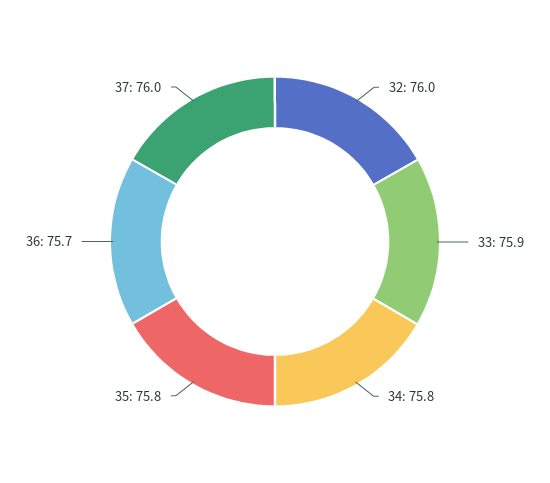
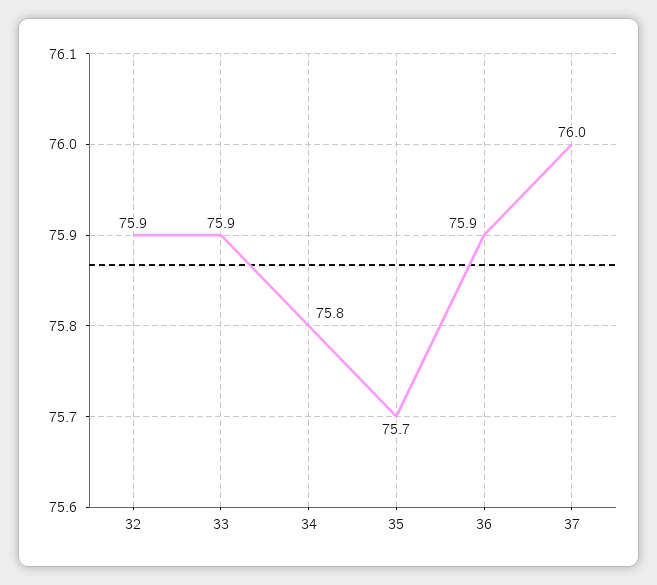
  {
-   "32": 76,
+   "32": 75.9,
    "33": 75.9,
    "34": 75.8,
-   "35": 75.8,
+   "35": 75.7,
-   "36": 75.7,
+   "36": 75.9,
    "37": 76
  }

